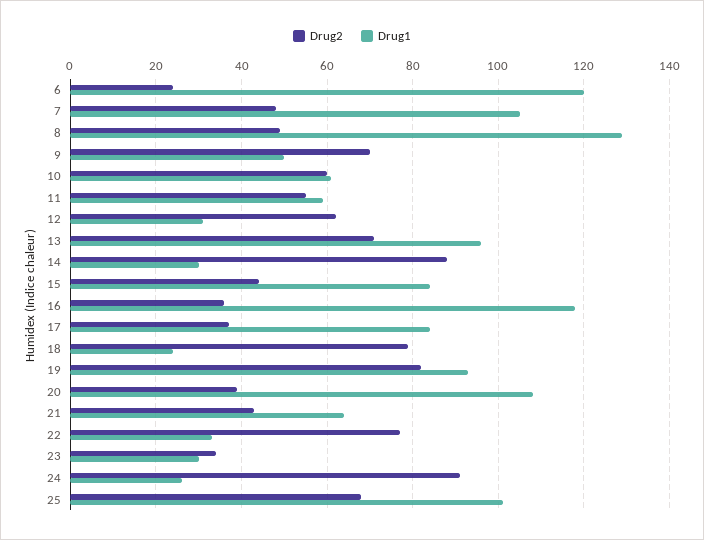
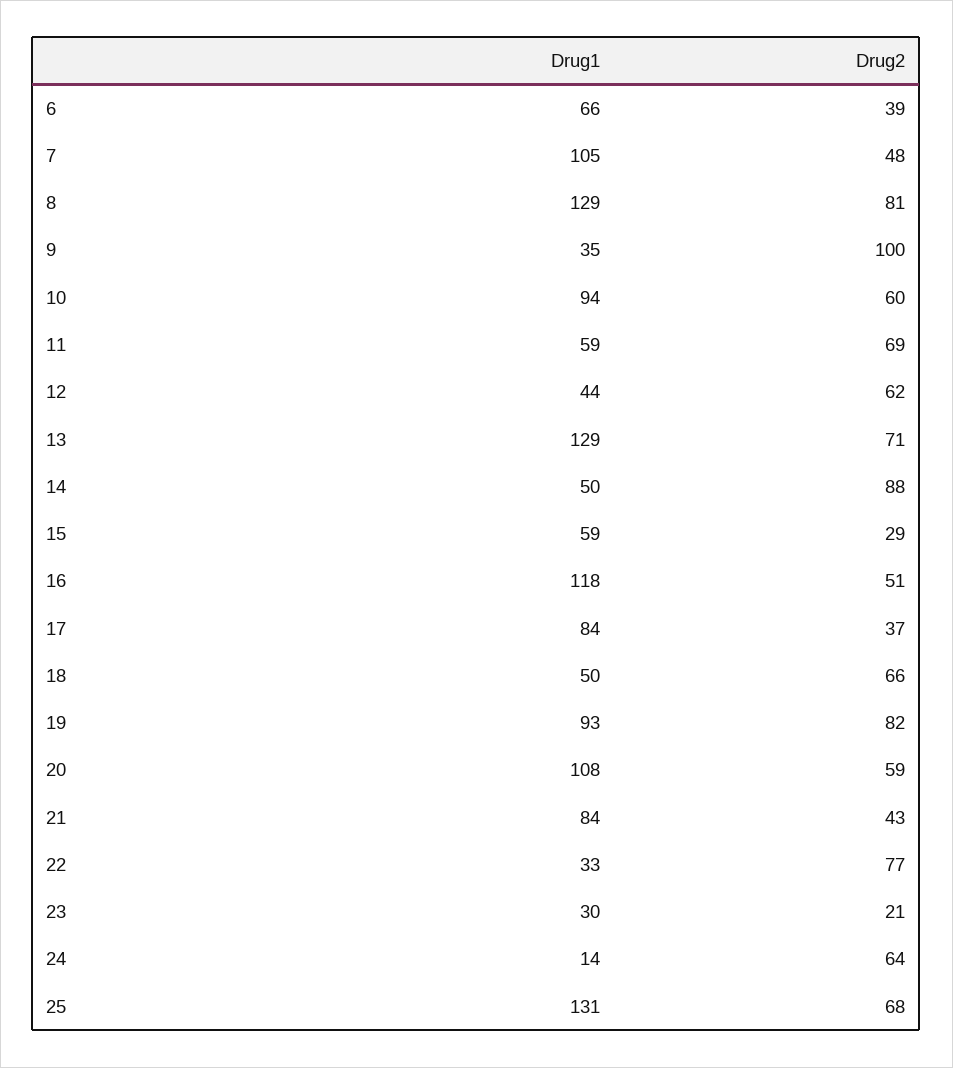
  {
    "Drug2": {
-     "6": 25,
+     "6": 39,
      "7": 48,
-     "8": 50,
+     "8": 81,
-     "9": 70,
+     "9": 100,
      "10": 60,
-     "11": 55,
+     "11": 69,
      "12": 62,
      "13": 71,
      "14": 88,
-     "15": 45,
+     "15": 29,
-     "16": 35,
+     "16": 51,
      "17": 37,
-     "18": 80,
+     "18": 66,
      "19": 82,
-     "20": 40,
+     "20": 59,
      "21": 43,
      "22": 77,
-     "23": 35,
+     "23": 21,
-     "24": 90,
+     "24": 64,
      "25": 68
    },
    "Drug1": {
-     "6": 120,
+     "6": 66,
      "7": 105,
      "8": 129,
-     "9": 50,
+     "9": 35,
-     "10": 60,
+     "10": 94,
      "11": 59,
-     "12": 30,
+     "12": 44,
-     "13": 95,
+     "13": 129,
-     "14": 30,
+     "14": 50,
-     "15": 85,
+     "15": 59,
      "16": 118,
      "17": 84,
-     "18": 25,
+     "18": 50,
      "19": 93,
      "20": 108,
-     "21": 65,
+     "21": 84,
      "22": 33,
      "23": 30,
-     "24": 25,
+     "24": 14,
-     "25": 100
+     "25": 131
    }
  }

